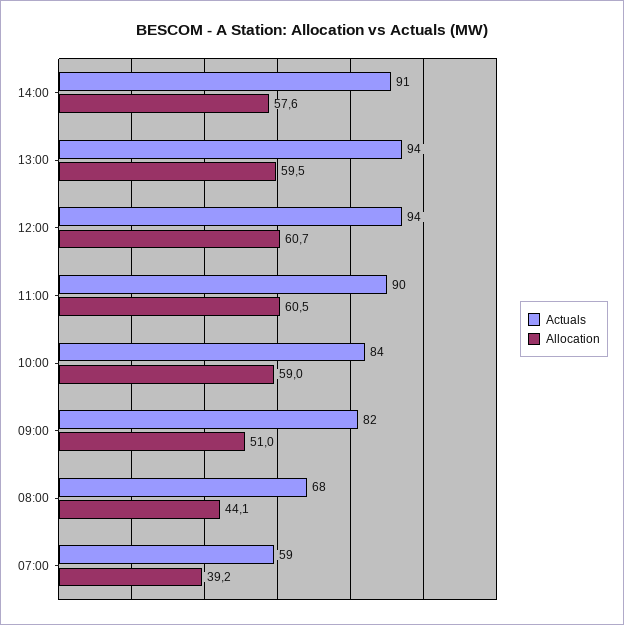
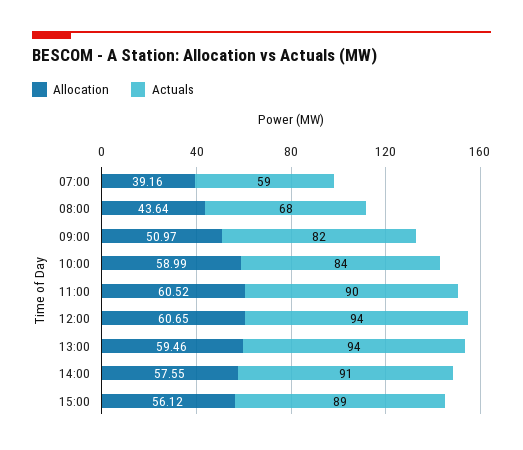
  {
    "Actuals": {
      "14:00": 91,
      "13:00": 94,
      "12:00": 94,
      "11:00": 90,
      "10:00": 84,
      "09:00": 82,
      "08:00": 68,
-     "07:00": 59
+     "07:00": 59,
+     "15:00": 89
    },
    "Allocation": {
      "14:00": 57.55,
      "13:00": 59.46,
      "12:00": 60.65,
      "11:00": 60.52,
      "10:00": 58.99,
      "09:00": 50.97,
-     "08:00": 44.1,
+     "08:00": 43.64,
-     "07:00": 39.16
+     "07:00": 39.16,
+     "15:00": 56.12
    }
  }

